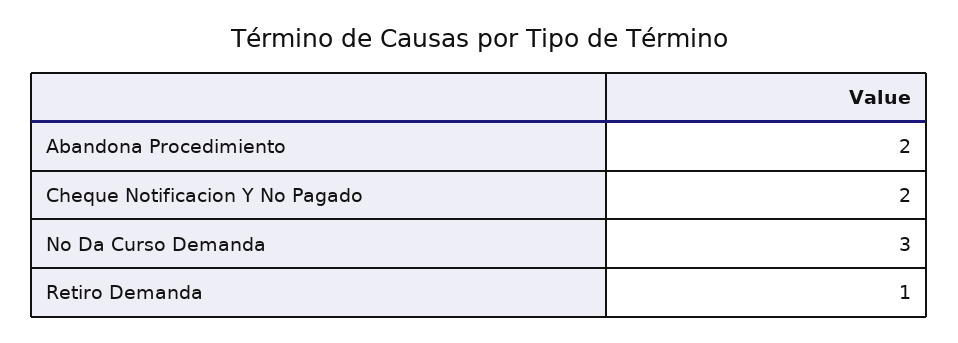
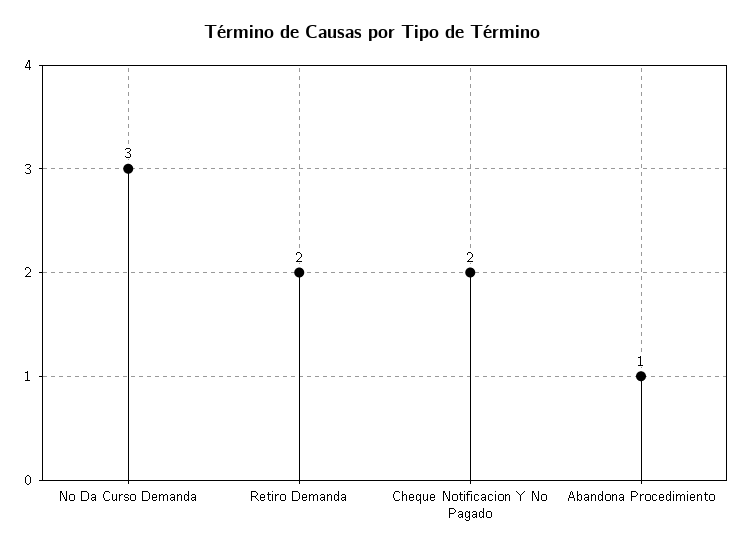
  {
-   "Abandona Procedimiento": 2,
+   "Abandona Procedimiento": 1,
    "Cheque Notificacion Y No Pagado": 2,
    "No Da Curso Demanda": 3,
-   "Retiro Demanda": 1
+   "Retiro Demanda": 2
  }

